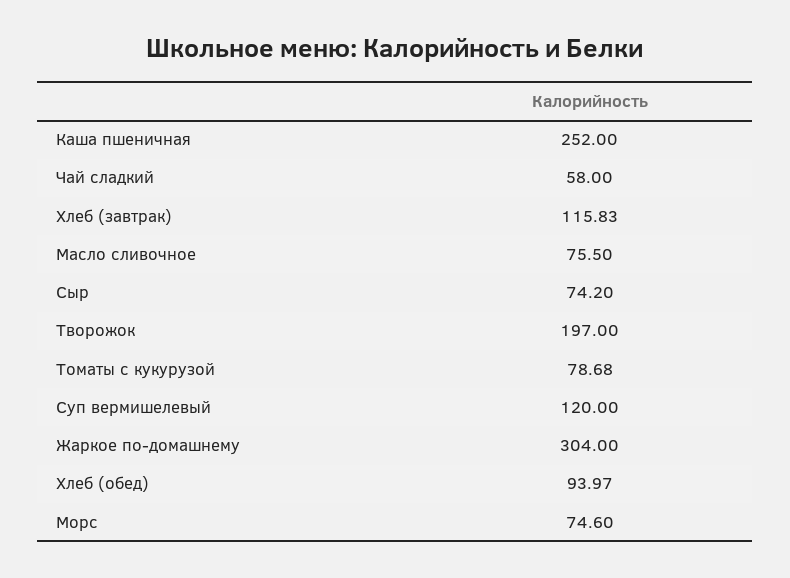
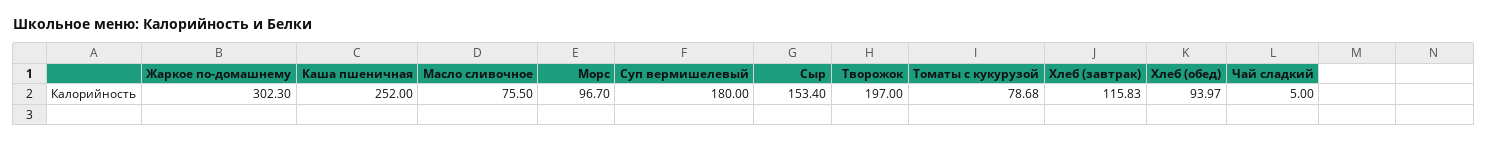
  {
    "Каша пшеничная": 252,
-   "Чай сладкий": 58,
+   "Чай сладкий": 5,
    "Хлеб (завтрак)": 115.83,
    "Масло сливочное": 75.5,
-   "Сыр": 74.2,
+   "Сыр": 153.4,
    "Творожок": 197,
    "Томаты с кукурузой": 78.68,
-   "Суп вермишелевый": 120,
+   "Суп вермишелевый": 180,
-   "Жаркое по-домашнему": 304,
+   "Жаркое по-домашнему": 302.3,
    "Хлеб (обед)": 93.97,
-   "Морс": 74.6
+   "Морс": 96.7
  }

